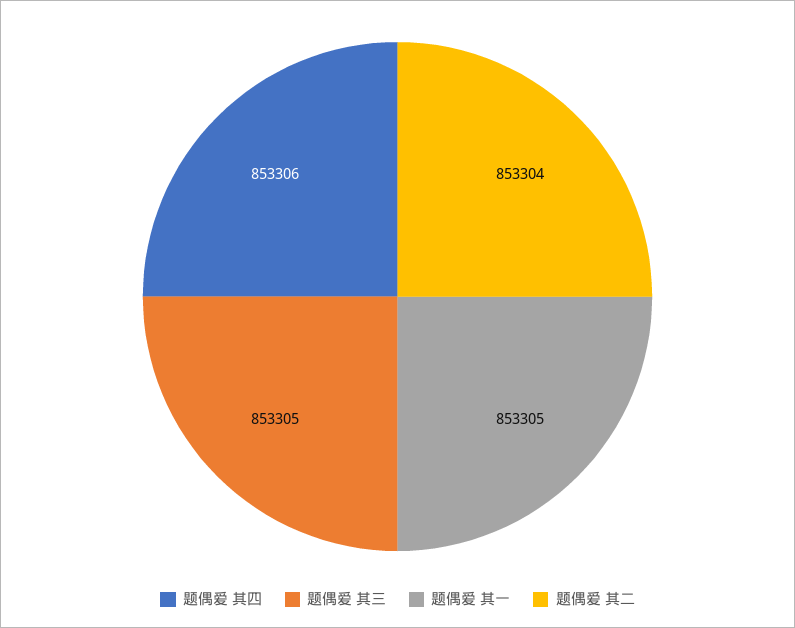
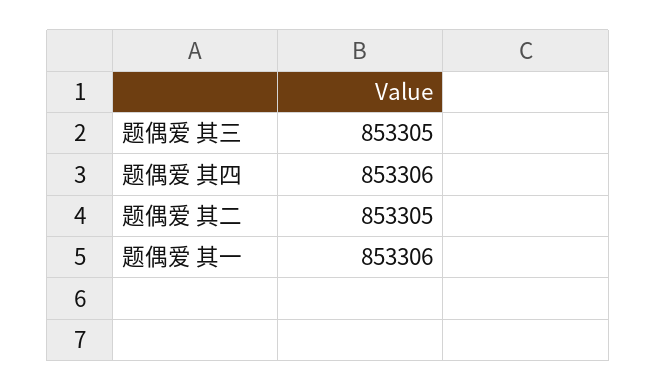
  {
    "题偶爱 其四": 853306,
    "题偶爱 其三": 853305,
-   "题偶爱 其一": 853305,
+   "题偶爱 其一": 853306,
-   "题偶爱 其二": 853304
+   "题偶爱 其二": 853305
  }

